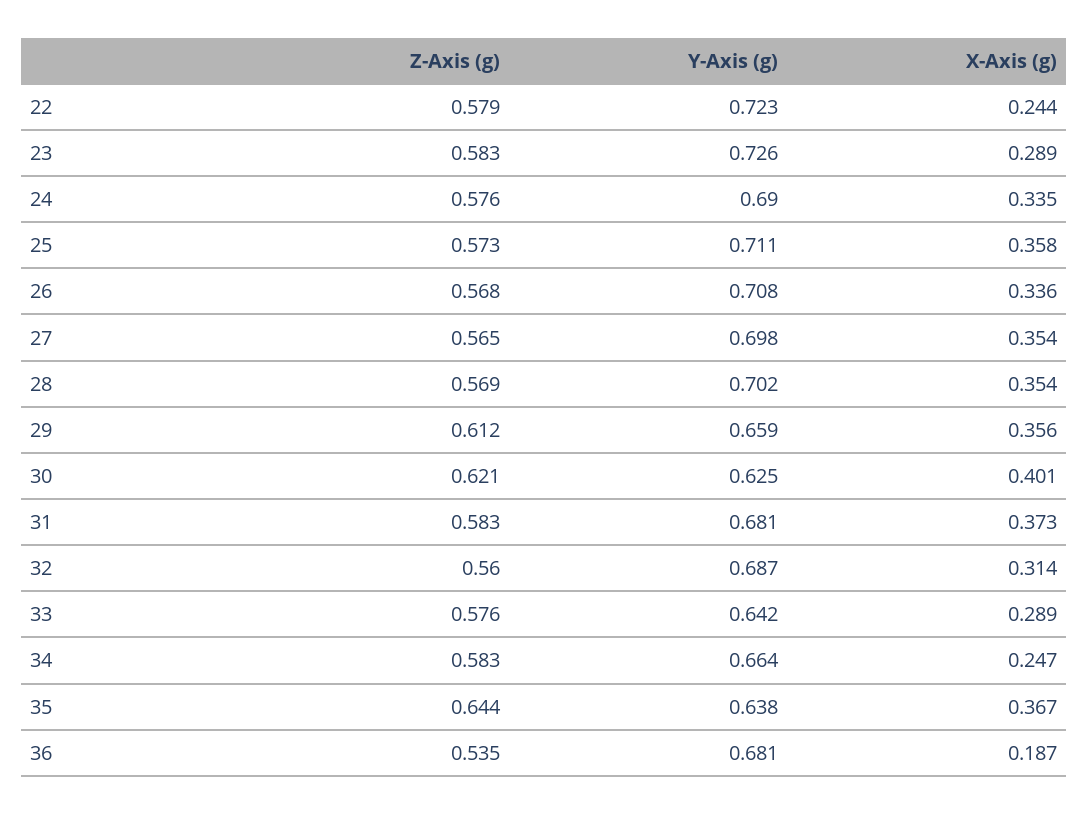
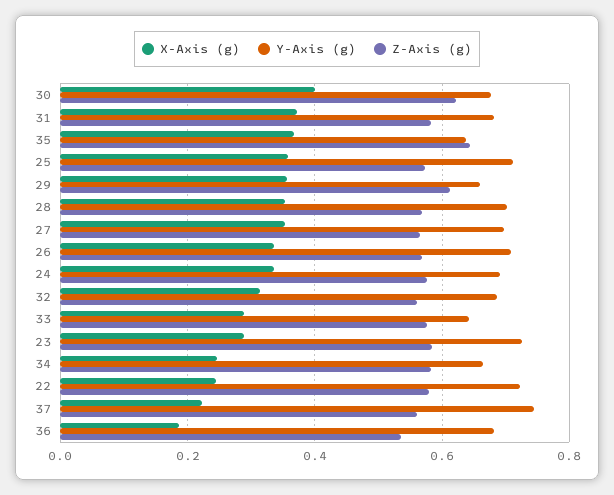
  {
    "Z-Axis (g)": {
      "22": 0.579,
      "23": 0.583,
      "24": 0.576,
      "25": 0.573,
      "26": 0.568,
      "27": 0.565,
      "28": 0.569,
      "29": 0.612,
      "30": 0.621,
      "31": 0.583,
      "32": 0.56,
      "33": 0.576,
      "34": 0.583,
      "35": 0.644,
-     "36": 0.535
+     "36": 0.535,
+     "37": 0.56
    },
    "Y-Axis (g)": {
      "22": 0.723,
      "23": 0.726,
      "24": 0.69,
      "25": 0.711,
      "26": 0.708,
      "27": 0.698,
      "28": 0.702,
      "29": 0.659,
-     "30": 0.625,
+     "30": 0.68,
      "31": 0.681,
      "32": 0.687,
      "33": 0.642,
      "34": 0.664,
      "35": 0.638,
-     "36": 0.681
+     "36": 0.681,
+     "37": 0.74
    },
    "X-Axis (g)": {
      "22": 0.244,
      "23": 0.289,
      "24": 0.335,
      "25": 0.358,
      "26": 0.336,
      "27": 0.354,
      "28": 0.354,
      "29": 0.356,
      "30": 0.401,
      "31": 0.373,
      "32": 0.314,
      "33": 0.289,
      "34": 0.247,
      "35": 0.367,
-     "36": 0.187
+     "36": 0.187,
+     "37": 0.22
    }
  }

